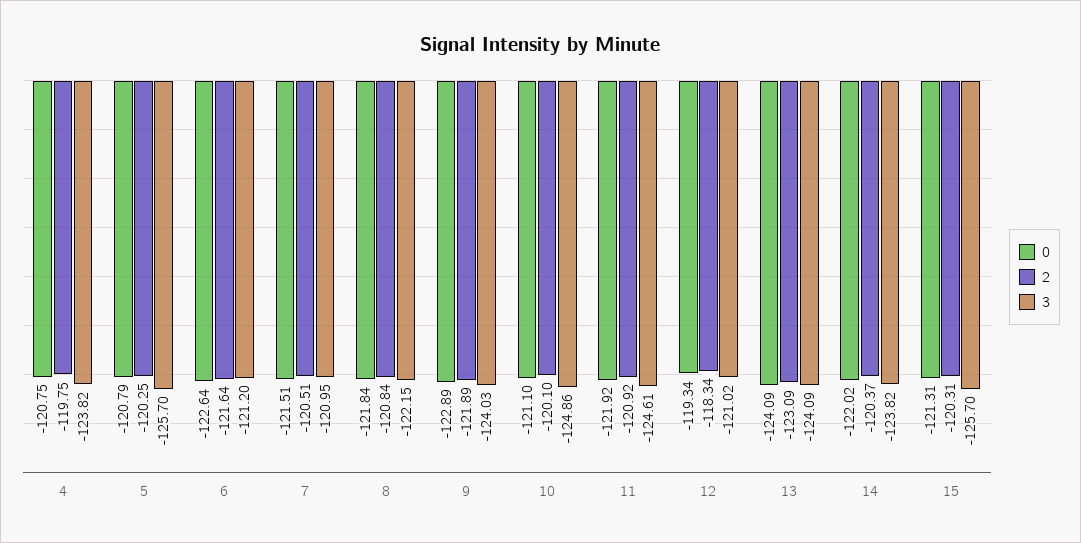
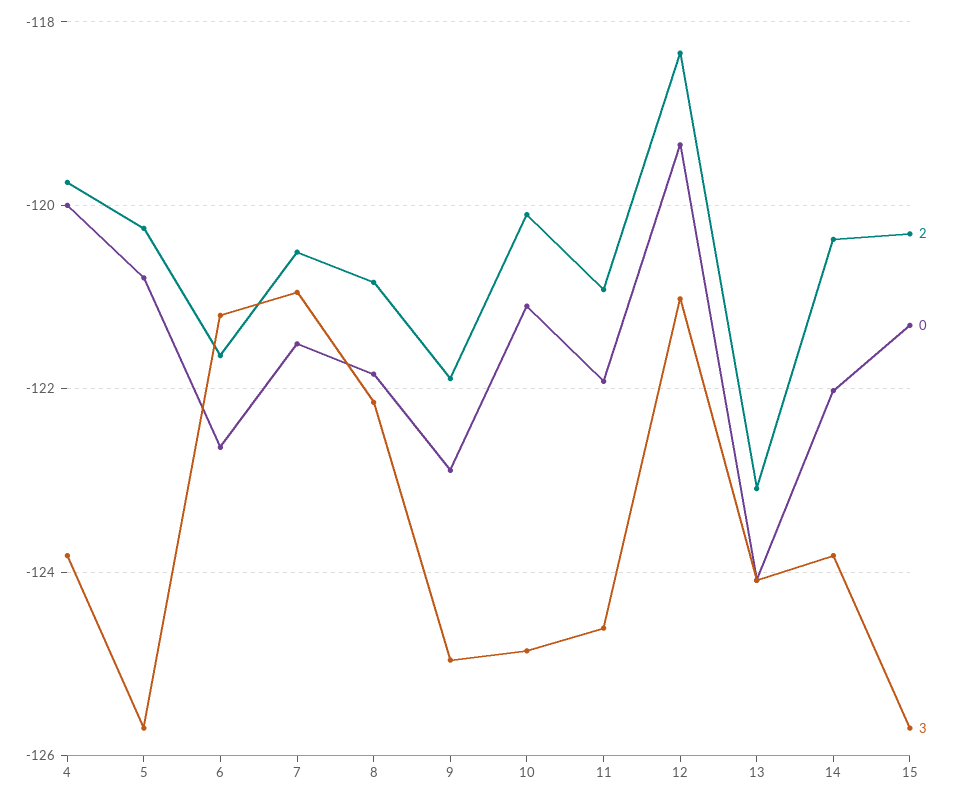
  {
    "0": {
-     "4": -120.75,
+     "4": -120,
      "5": -120.79,
      "6": -122.64,
      "7": -121.51,
      "8": -121.84,
      "9": -122.89,
      "10": -121.1,
      "11": -121.92,
      "12": -119.34,
      "13": -124.09,
      "14": -122.02,
      "15": -121.31
    },
    "2": {
      "4": -119.75,
      "5": -120.25,
      "6": -121.64,
      "7": -120.51,
      "8": -120.84,
      "9": -121.89,
      "10": -120.1,
      "11": -120.92,
      "12": -118.34,
      "13": -123.09,
      "14": -120.37,
      "15": -120.31
    },
    "3": {
      "4": -123.82,
      "5": -125.7,
      "6": -121.2,
      "7": -120.95,
      "8": -122.15,
-     "9": -124.03,
+     "9": -125,
      "10": -124.86,
      "11": -124.61,
      "12": -121.02,
      "13": -124.09,
      "14": -123.82,
      "15": -125.7
    }
  }

